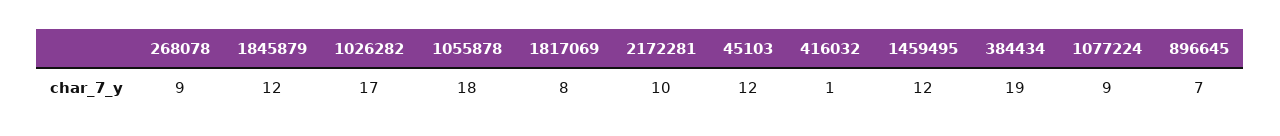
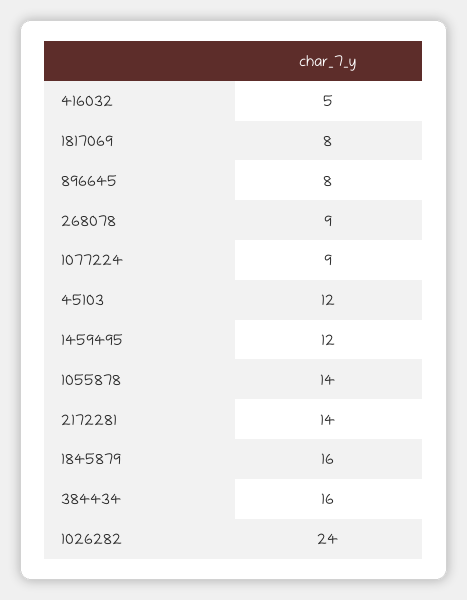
  {
    "268078": 9,
-   "1845879": 12,
+   "1845879": 16,
-   "1026282": 17,
+   "1026282": 24,
-   "1055878": 18,
+   "1055878": 14,
    "1817069": 8,
-   "2172281": 10,
+   "2172281": 14,
    "45103": 12,
-   "416032": 1,
+   "416032": 5,
    "1459495": 12,
-   "384434": 19,
+   "384434": 16,
    "1077224": 9,
-   "896645": 7
+   "896645": 8
  }

